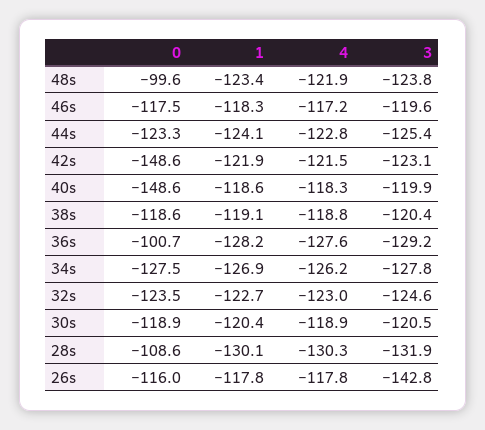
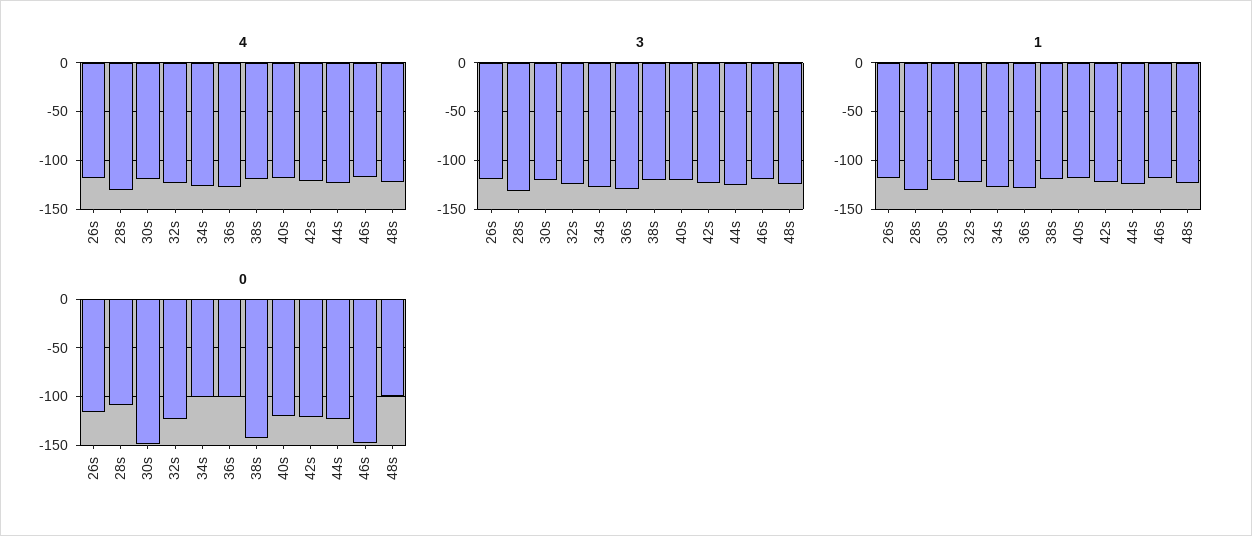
  {
    "0": {
      "48s": -99.6,
-     "46s": -117.5,
+     "46s": -150,
      "44s": -123.3,
-     "42s": -148.6,
+     "42s": -120,
-     "40s": -148.6,
+     "40s": -120,
-     "38s": -118.6,
+     "38s": -140,
      "36s": -100.7,
-     "34s": -127.5,
+     "34s": -100,
      "32s": -123.5,
-     "30s": -118.9,
+     "30s": -150,
      "28s": -108.6,
      "26s": -116
    },
    "1": {
      "48s": -123.4,
      "46s": -118.3,
      "44s": -124.1,
      "42s": -121.9,
      "40s": -118.6,
      "38s": -119.1,
      "36s": -128.2,
      "34s": -126.9,
      "32s": -122.7,
      "30s": -120.4,
      "28s": -130.1,
      "26s": -117.8
    },
    "4": {
      "48s": -121.9,
      "46s": -117.2,
      "44s": -122.8,
      "42s": -121.5,
      "40s": -118.3,
      "38s": -118.8,
      "36s": -127.6,
      "34s": -126.2,
      "32s": -123,
      "30s": -118.9,
      "28s": -130.3,
      "26s": -117.8
    },
    "3": {
      "48s": -123.8,
      "46s": -119.6,
      "44s": -125.4,
      "42s": -123.1,
      "40s": -119.9,
      "38s": -120.4,
      "36s": -129.2,
      "34s": -127.8,
      "32s": -124.6,
      "30s": -120.5,
      "28s": -131.9,
-     "26s": -142.8
+     "26s": -120
    }
  }

